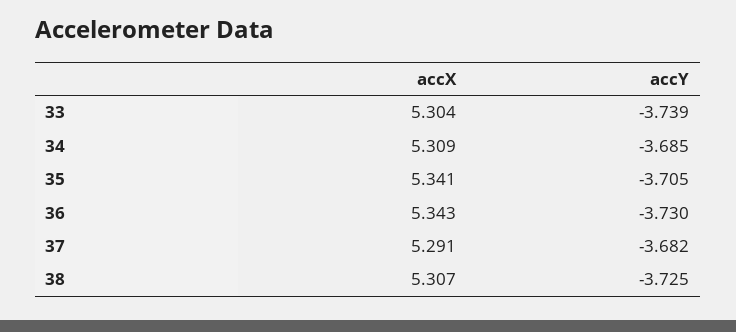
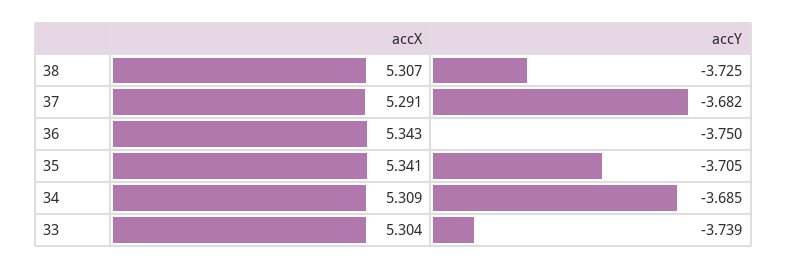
  {
    "accX": {
      "33": 5.304,
      "34": 5.309,
      "35": 5.341,
      "36": 5.343,
      "37": 5.291,
      "38": 5.307
    },
    "accY": {
      "33": -3.739,
      "34": -3.685,
      "35": -3.705,
-     "36": -3.73,
+     "36": -3.75,
      "37": -3.682,
      "38": -3.725
    }
  }

